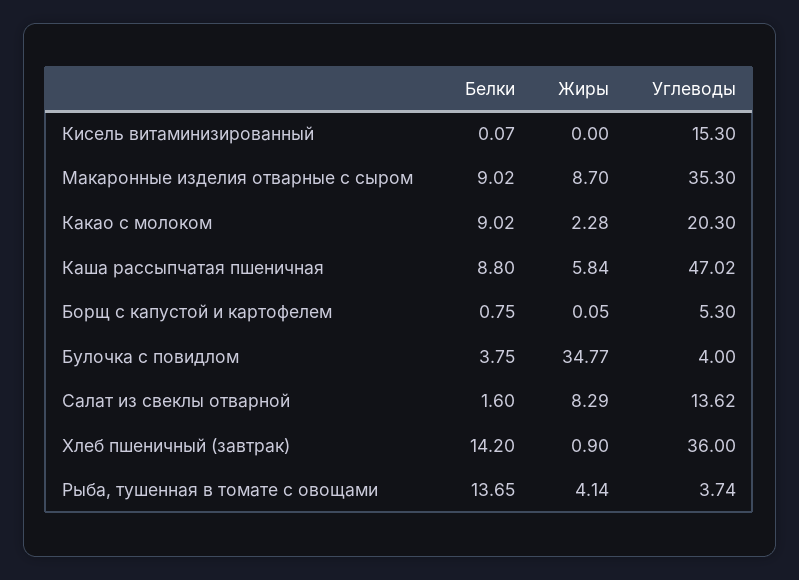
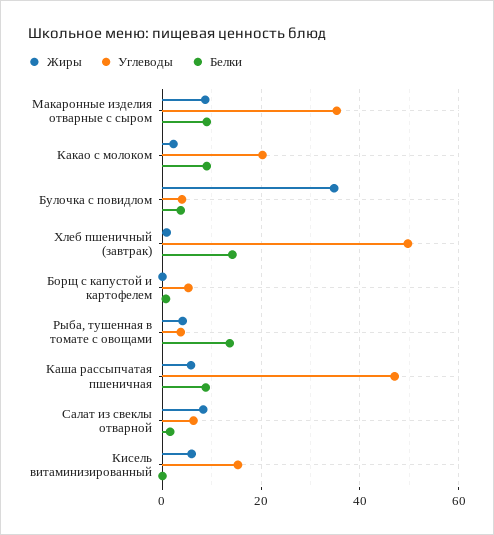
  {
    "Белки": {
      "Кисель витаминизированный": 0.07,
      "Макаронные изделия отварные с сыром": 9.02,
      "Какао с молоком": 9.02,
      "Каша рассыпчатая пшеничная": 8.8,
      "Борщ с капустой и картофелем": 0.75,
      "Булочка с повидлом": 3.75,
      "Салат из свеклы отварной": 1.6,
      "Хлеб пшеничный (завтрак)": 14.2,
      "Рыба, тушенная в томате с овощами": 13.65
    },
    "Жиры": {
-     "Кисель витаминизированный": 0,
+     "Кисель витаминизированный": 6,
      "Макаронные изделия отварные с сыром": 8.7,
      "Какао с молоком": 2.28,
      "Каша рассыпчатая пшеничная": 5.84,
      "Борщ с капустой и картофелем": 0.05,
      "Булочка с повидлом": 34.77,
      "Салат из свеклы отварной": 8.29,
      "Хлеб пшеничный (завтрак)": 0.9,
      "Рыба, тушенная в томате с овощами": 4.14
    },
    "Углеводы": {
      "Кисель витаминизированный": 15.3,
      "Макаронные изделия отварные с сыром": 35.3,
      "Какао с молоком": 20.3,
      "Каша рассыпчатая пшеничная": 47.02,
      "Борщ с капустой и картофелем": 5.3,
      "Булочка с повидлом": 4,
-     "Салат из свеклы отварной": 13.62,
+     "Салат из свеклы отварной": 6,
-     "Хлеб пшеничный (завтрак)": 36,
+     "Хлеб пшеничный (завтрак)": 50,
      "Рыба, тушенная в томате с овощами": 3.74
    }
  }

